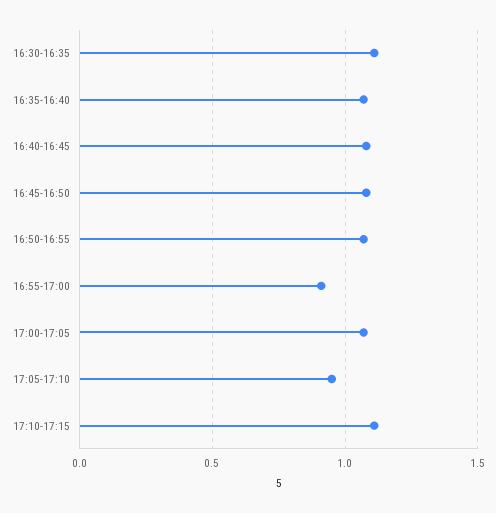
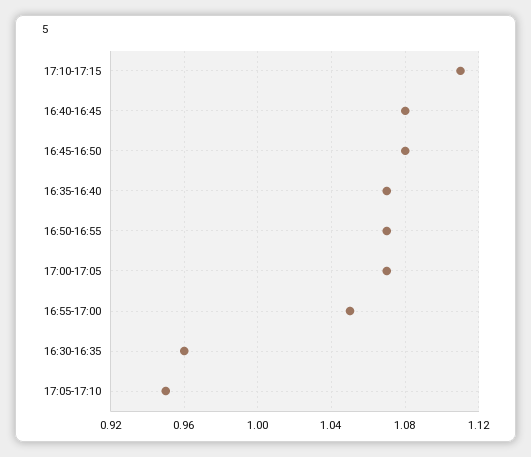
  {
-   "16:30-16:35": 1.1,
+   "16:30-16:35": 0.96,
    "16:35-16:40": 1.07,
    "16:40-16:45": 1.08,
    "16:45-16:50": 1.08,
    "16:50-16:55": 1.07,
-   "16:55-17:00": 0.9,
+   "16:55-17:00": 1.05,
    "17:00-17:05": 1.07,
    "17:05-17:10": 0.95,
    "17:10-17:15": 1.11
  }

